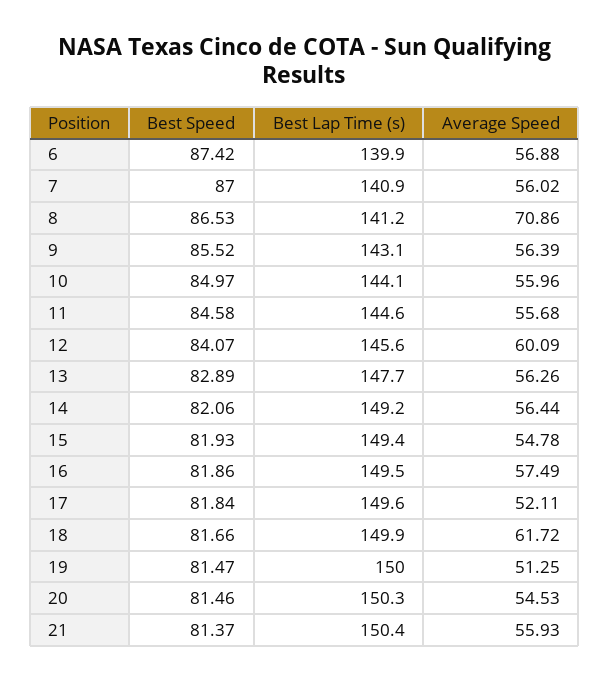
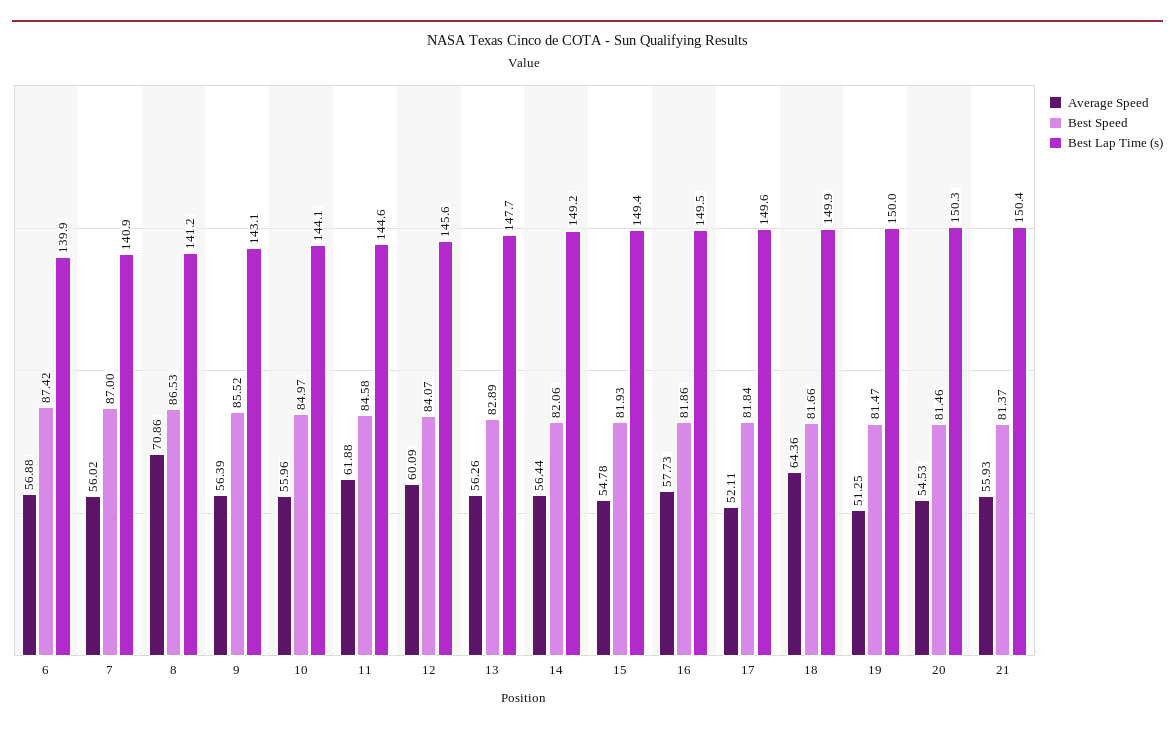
  {
    "Best Speed": {
      "6": 87.42,
      "7": 87,
      "8": 86.53,
      "9": 85.52,
      "10": 84.97,
      "11": 84.58,
      "12": 84.07,
      "13": 82.89,
      "14": 82.06,
      "15": 81.93,
      "16": 81.86,
      "17": 81.84,
      "18": 81.66,
      "19": 81.47,
      "20": 81.46,
      "21": 81.37
    },
    "Best Lap Time (s)": {
      "6": 139.9,
      "7": 140.9,
      "8": 141.2,
      "9": 143.1,
      "10": 144.1,
      "11": 144.6,
      "12": 145.6,
      "13": 147.7,
      "14": 149.2,
      "15": 149.4,
      "16": 149.5,
      "17": 149.6,
      "18": 149.9,
      "19": 150,
      "20": 150.3,
      "21": 150.4
    },
    "Average Speed": {
      "6": 56.88,
      "7": 56.02,
      "8": 70.86,
      "9": 56.39,
      "10": 55.96,
-     "11": 55.68,
+     "11": 61.88,
      "12": 60.09,
      "13": 56.26,
      "14": 56.44,
      "15": 54.78,
-     "16": 57.49,
+     "16": 57.73,
      "17": 52.11,
-     "18": 61.72,
+     "18": 64.36,
      "19": 51.25,
      "20": 54.53,
      "21": 55.93
    }
  }

